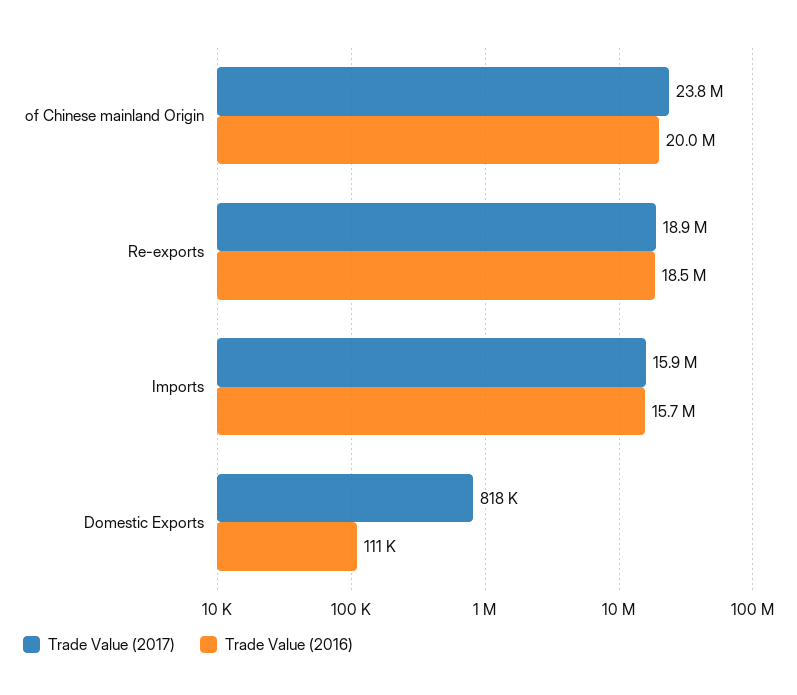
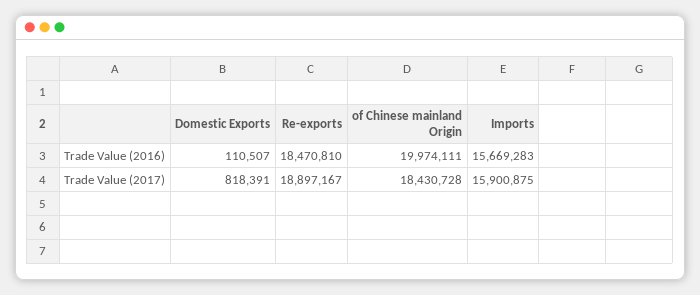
  {
    "Trade Value (2017)": {
-     "of Chinese mainland Origin": 23800000,
+     "of Chinese mainland Origin": 18430728,
      "Re-exports": 18897167,
      "Imports": 15900875,
      "Domestic Exports": 818391
    },
    "Trade Value (2016)": {
      "of Chinese mainland Origin": 19974111,
      "Re-exports": 18470810,
      "Imports": 15669283,
      "Domestic Exports": 110507
    }
  }

